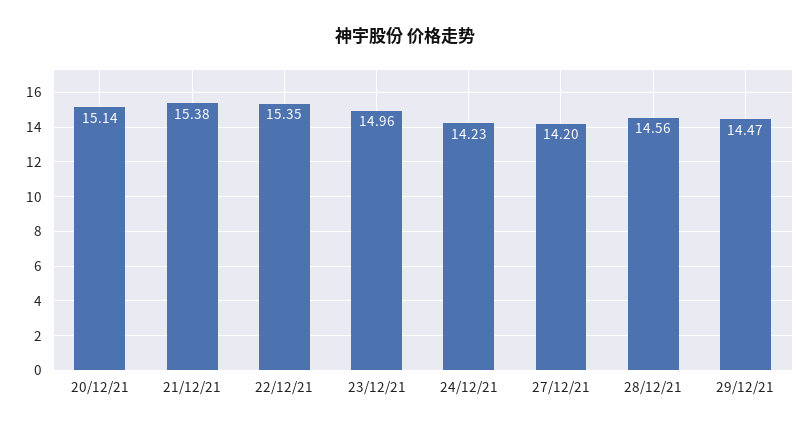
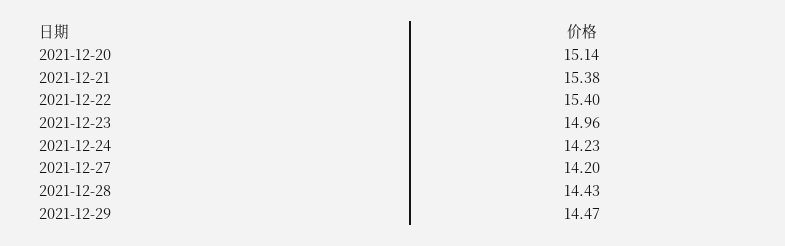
  {
    "20/12/21": 15.14,
    "21/12/21": 15.38,
-   "22/12/21": 15.35,
+   "22/12/21": 15.4,
    "23/12/21": 14.96,
    "24/12/21": 14.23,
    "27/12/21": 14.2,
-   "28/12/21": 14.56,
+   "28/12/21": 14.43,
    "29/12/21": 14.47
  }

